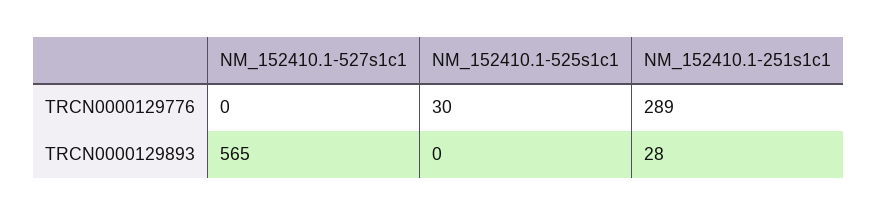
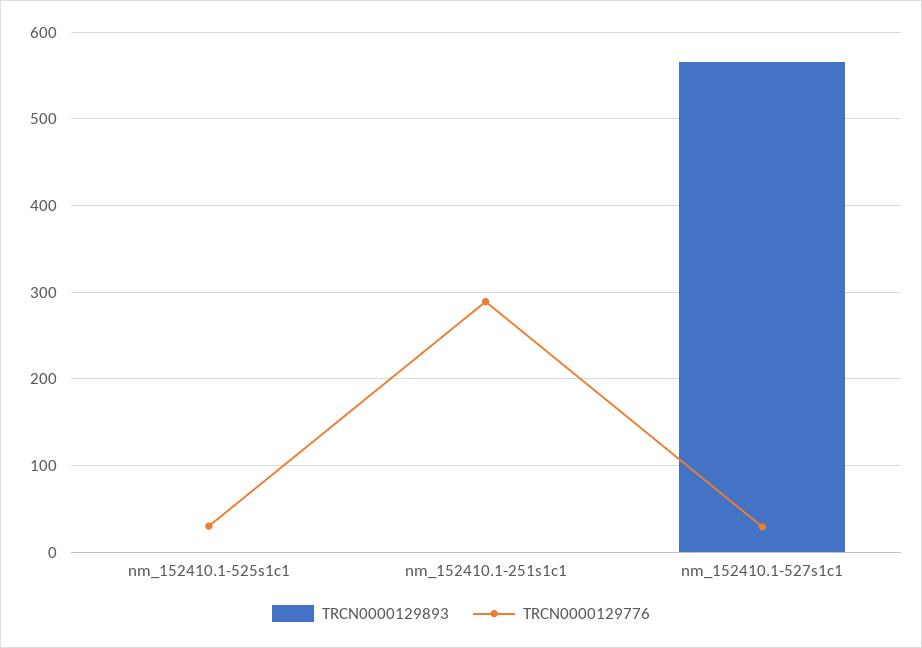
  {
    "TRCN0000129776": {
-     "NM_152410.1-527s1c1": 0,
+     "NM_152410.1-527s1c1": 30,
      "NM_152410.1-525s1c1": 30,
      "NM_152410.1-251s1c1": 289
    },
    "TRCN0000129893": {
      "NM_152410.1-527s1c1": 565,
      "NM_152410.1-525s1c1": 0,
-     "NM_152410.1-251s1c1": 28
+     "NM_152410.1-251s1c1": 0
    }
  }

